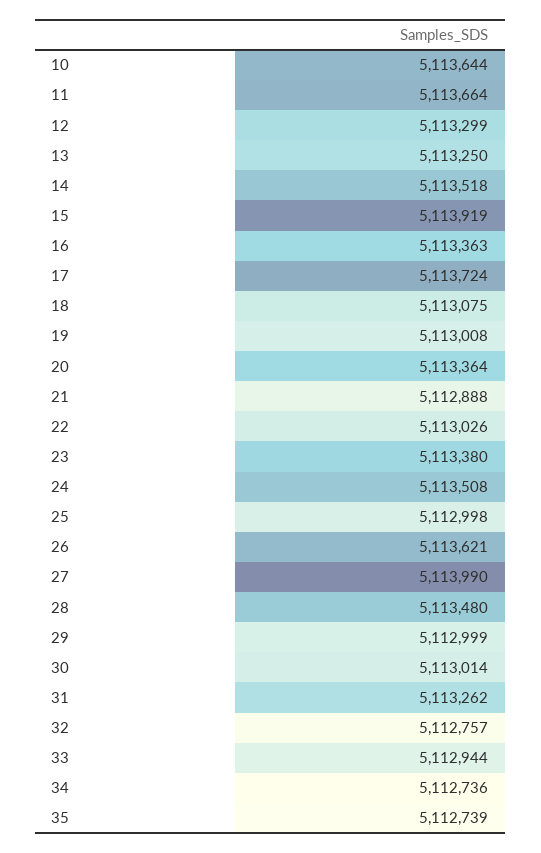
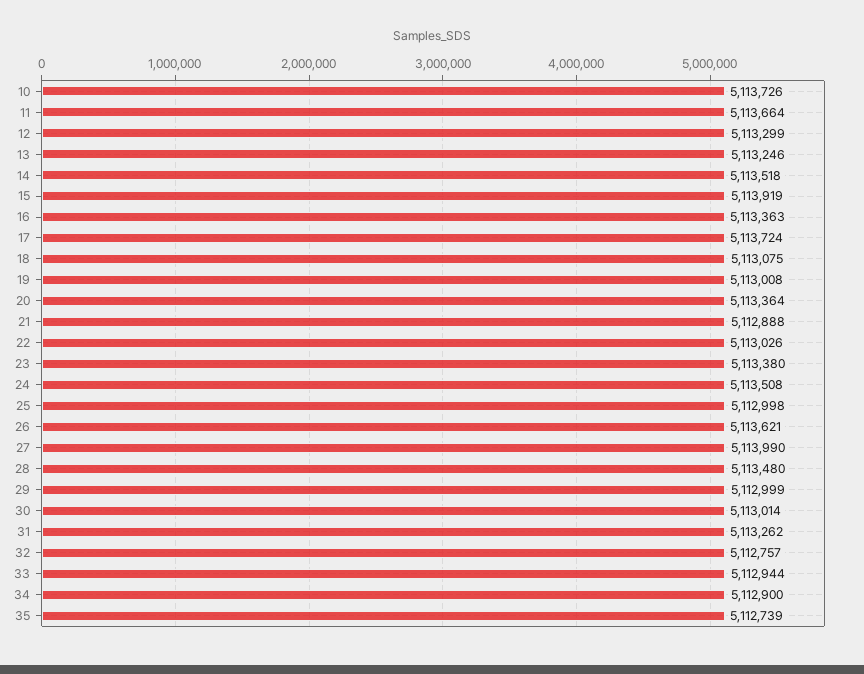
  {
-   "10": 5113644,
+   "10": 5113726,
    "11": 5113664,
    "12": 5113299,
-   "13": 5113250,
+   "13": 5113246,
    "14": 5113518,
    "15": 5113919,
    "16": 5113363,
    "17": 5113724,
    "18": 5113075,
    "19": 5113008,
    "20": 5113364,
    "21": 5112888,
    "22": 5113026,
    "23": 5113380,
    "24": 5113508,
    "25": 5112998,
    "26": 5113621,
    "27": 5113990,
    "28": 5113480,
    "29": 5112999,
    "30": 5113014,
    "31": 5113262,
    "32": 5112757,
    "33": 5112944,
-   "34": 5112736,
+   "34": 5112900,
    "35": 5112739
  }

